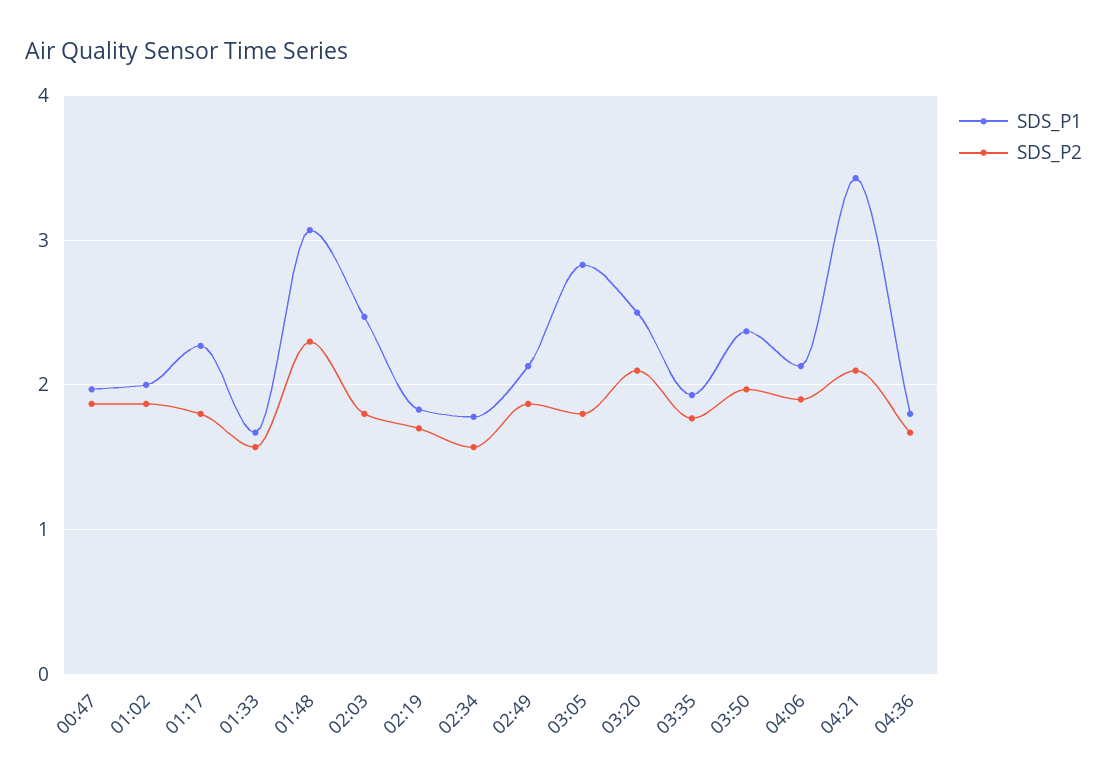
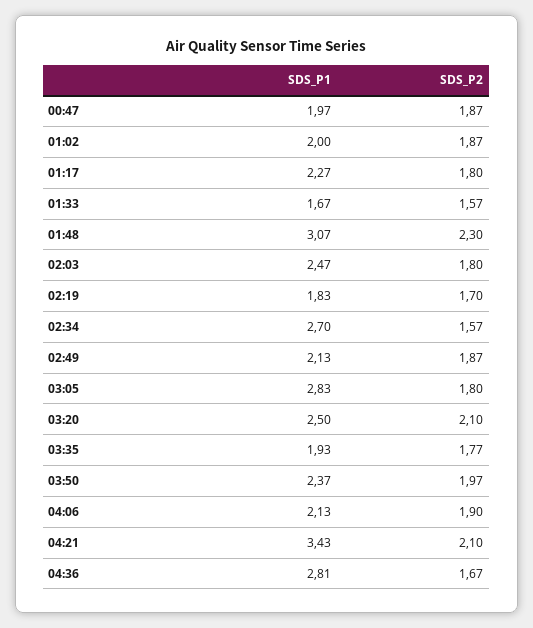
  {
    "SDS_P1": {
      "00:47": 1.97,
      "01:02": 2,
      "01:17": 2.27,
      "01:33": 1.67,
      "01:48": 3.07,
      "02:03": 2.47,
      "02:19": 1.83,
-     "02:34": 1.8,
+     "02:34": 2.7,
      "02:49": 2.13,
      "03:05": 2.83,
      "03:20": 2.5,
      "03:35": 1.93,
      "03:50": 2.37,
      "04:06": 2.13,
      "04:21": 3.43,
-     "04:36": 1.8
+     "04:36": 2.81
    },
    "SDS_P2": {
      "00:47": 1.87,
      "01:02": 1.87,
      "01:17": 1.8,
      "01:33": 1.57,
      "01:48": 2.3,
      "02:03": 1.8,
      "02:19": 1.7,
      "02:34": 1.57,
      "02:49": 1.87,
      "03:05": 1.8,
      "03:20": 2.1,
      "03:35": 1.77,
      "03:50": 1.97,
      "04:06": 1.9,
      "04:21": 2.1,
      "04:36": 1.67
    }
  }

